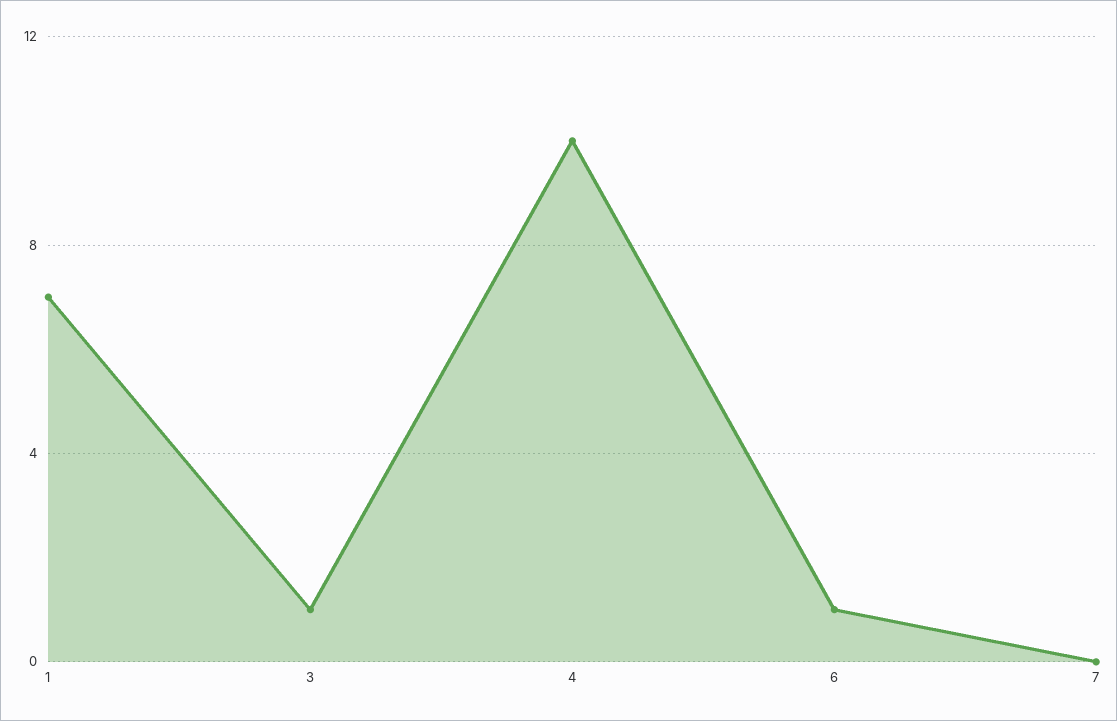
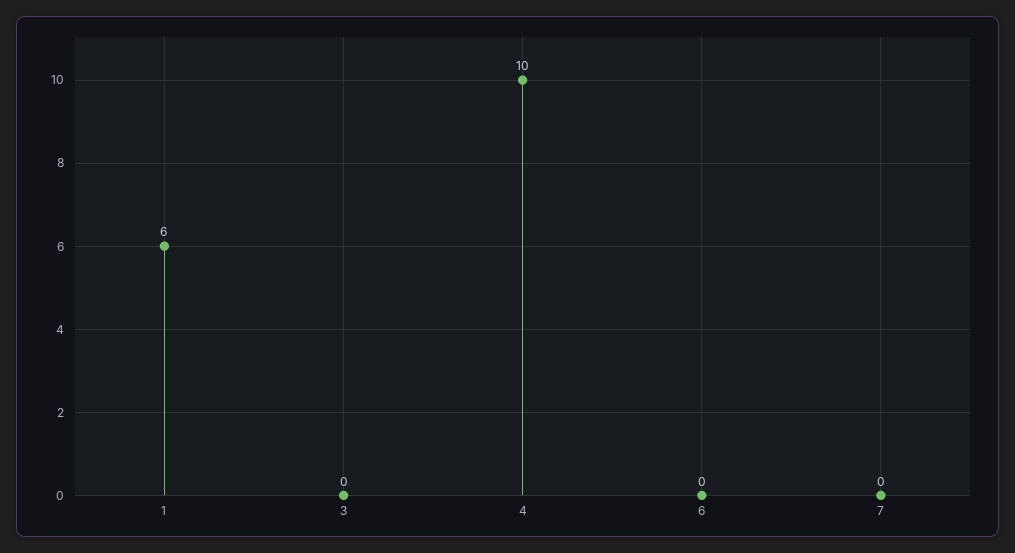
  {
-   "1": 7,
+   "1": 6,
-   "3": 1,
+   "3": 0,
    "4": 10,
-   "6": 1,
+   "6": 0,
    "7": 0
  }

